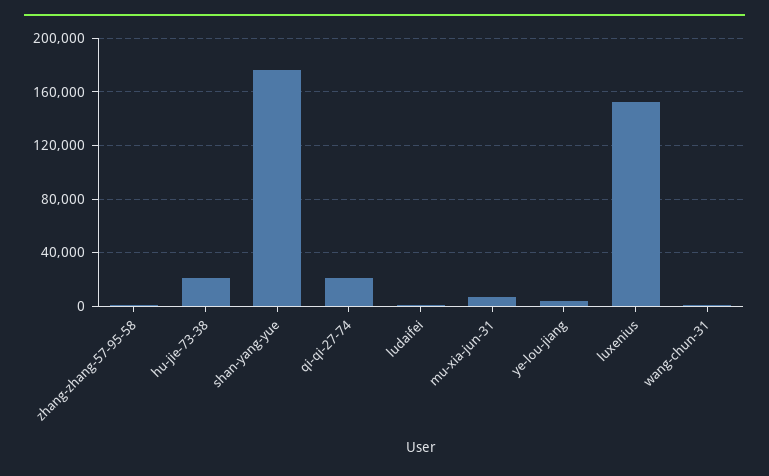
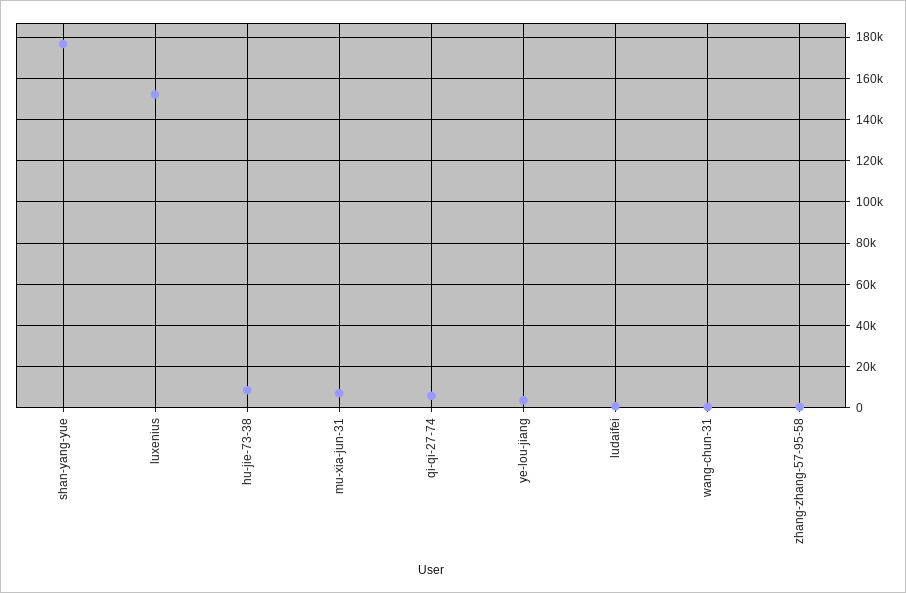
  {
    "zhang-zhang-57-95-58": 0,
-   "hu-jie-73-38": 20000,
+   "hu-jie-73-38": 10000,
    "shan-yang-yue": 175000,
-   "qi-qi-27-74": 20000,
+   "qi-qi-27-74": 5000,
    "ludaifei": 0,
    "mu-xia-jun-31": 5000,
    "ye-lou-jiang": 5000,
    "luxenius": 150000,
    "wang-chun-31": 0
  }

